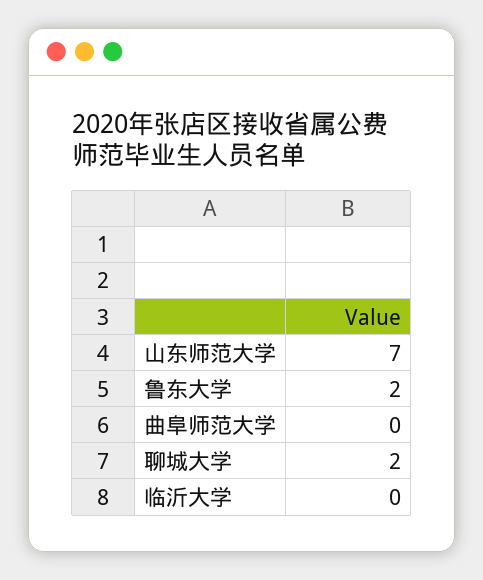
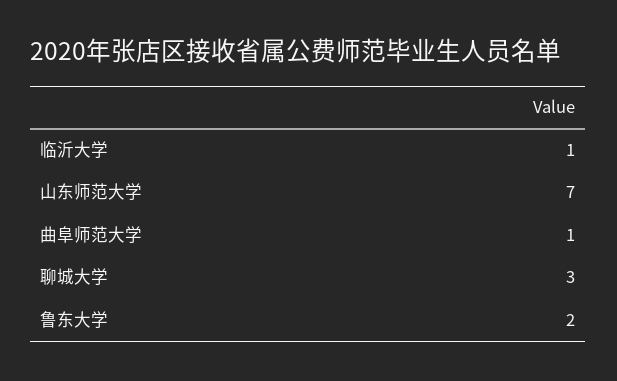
  {
    "山东师范大学": 7,
    "鲁东大学": 2,
-   "曲阜师范大学": 0,
+   "曲阜师范大学": 1,
-   "聊城大学": 2,
+   "聊城大学": 3,
-   "临沂大学": 0
+   "临沂大学": 1
  }

